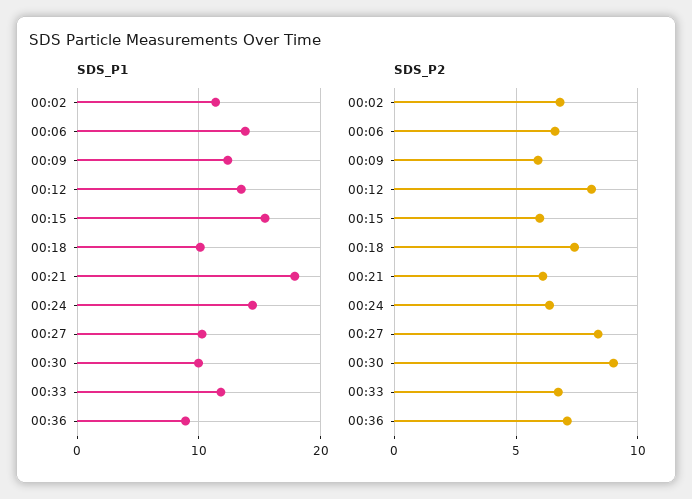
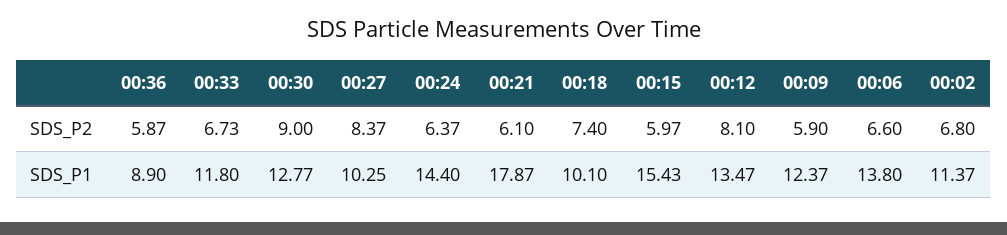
  {
    "SDS_P1": {
      "00:02": 11.37,
      "00:06": 13.8,
      "00:09": 12.37,
      "00:12": 13.47,
      "00:15": 15.43,
      "00:18": 10.1,
      "00:21": 17.87,
      "00:24": 14.4,
      "00:27": 10.25,
-     "00:30": 10,
+     "00:30": 12.77,
      "00:33": 11.8,
      "00:36": 8.9
    },
    "SDS_P2": {
      "00:02": 6.8,
      "00:06": 6.6,
      "00:09": 5.9,
      "00:12": 8.1,
      "00:15": 5.97,
      "00:18": 7.4,
      "00:21": 6.1,
      "00:24": 6.37,
      "00:27": 8.37,
      "00:30": 9,
      "00:33": 6.73,
-     "00:36": 7
+     "00:36": 5.87
    }
  }

